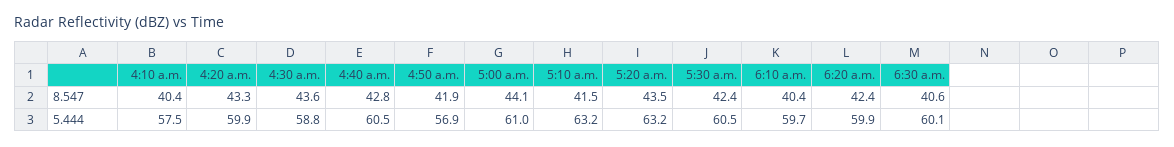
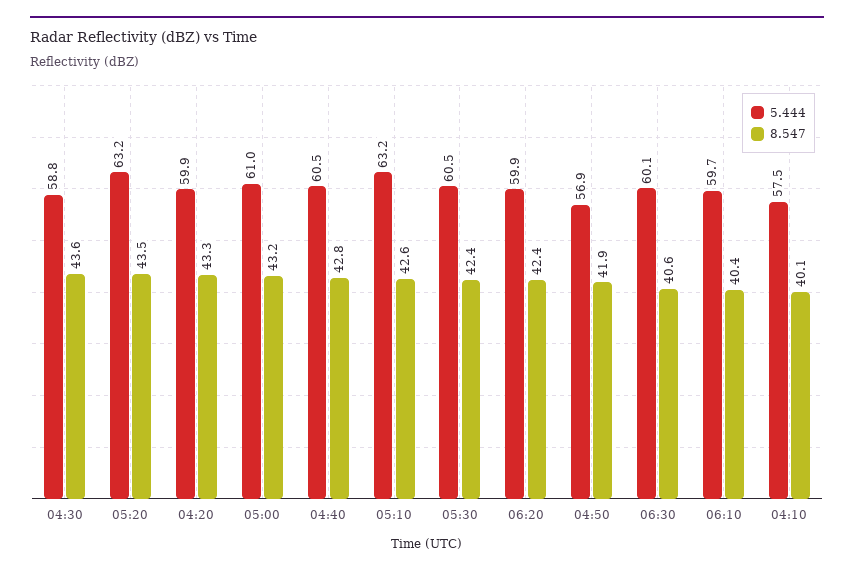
  {
    "8.547": {
-     "4:10 a.m.": 40.4,
+     "4:10 a.m.": 40.1,
      "4:20 a.m.": 43.3,
      "4:30 a.m.": 43.6,
      "4:40 a.m.": 42.8,
      "4:50 a.m.": 41.9,
-     "5:00 a.m.": 44.1,
+     "5:00 a.m.": 43.2,
-     "5:10 a.m.": 41.5,
+     "5:10 a.m.": 42.6,
      "5:20 a.m.": 43.5,
      "5:30 a.m.": 42.4,
      "6:10 a.m.": 40.4,
      "6:20 a.m.": 42.4,
      "6:30 a.m.": 40.6
    },
    "5.444": {
      "4:10 a.m.": 57.5,
      "4:20 a.m.": 59.9,
      "4:30 a.m.": 58.8,
      "4:40 a.m.": 60.5,
      "4:50 a.m.": 56.9,
      "5:00 a.m.": 61,
      "5:10 a.m.": 63.2,
      "5:20 a.m.": 63.2,
      "5:30 a.m.": 60.5,
      "6:10 a.m.": 59.7,
      "6:20 a.m.": 59.9,
      "6:30 a.m.": 60.1
    }
  }

